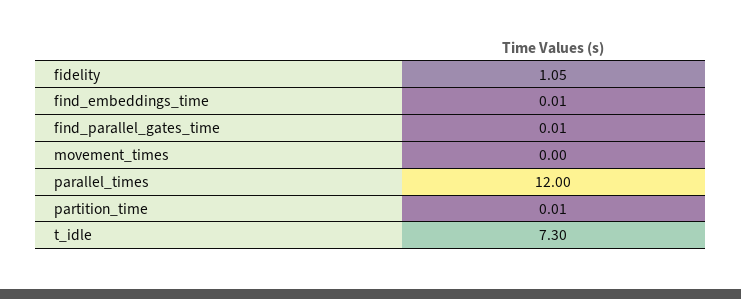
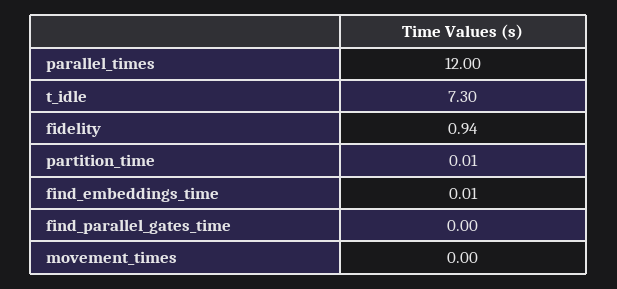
  {
-   "fidelity": 1.05,
+   "fidelity": 0.94,
    "find_embeddings_time": 0.01,
-   "find_parallel_gates_time": 0.01,
+   "find_parallel_gates_time": 0,
    "movement_times": 0,
    "parallel_times": 12,
    "partition_time": 0.01,
    "t_idle": 7.3
  }

